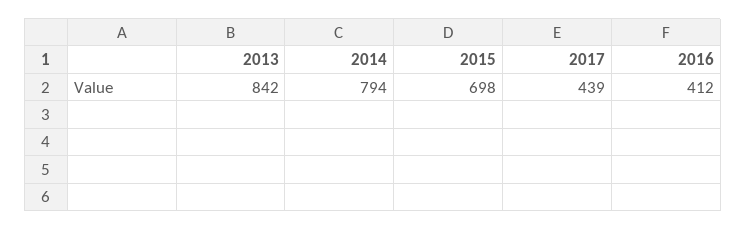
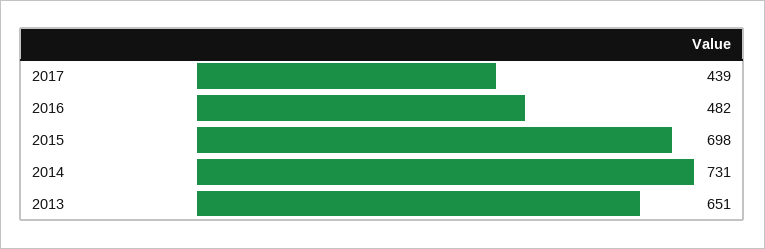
  {
-   "2013": 842,
+   "2013": 651,
-   "2014": 794,
+   "2014": 731,
    "2015": 698,
    "2017": 439,
-   "2016": 412
+   "2016": 482
  }

